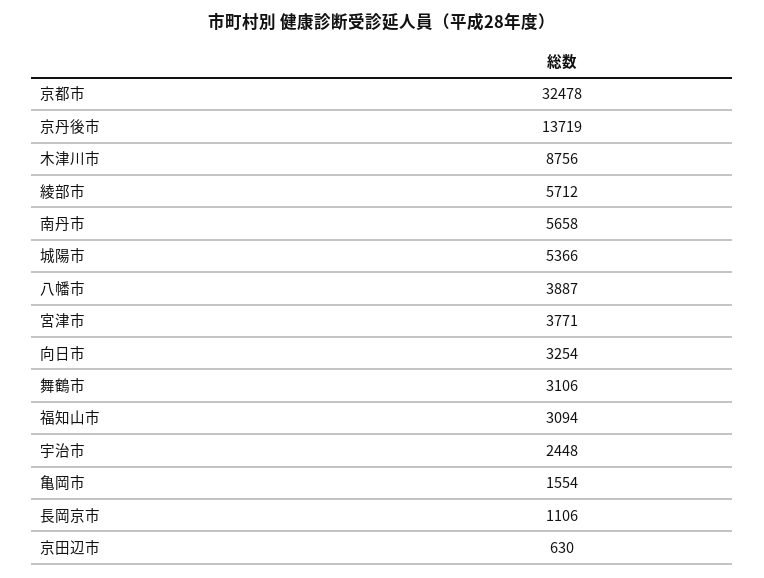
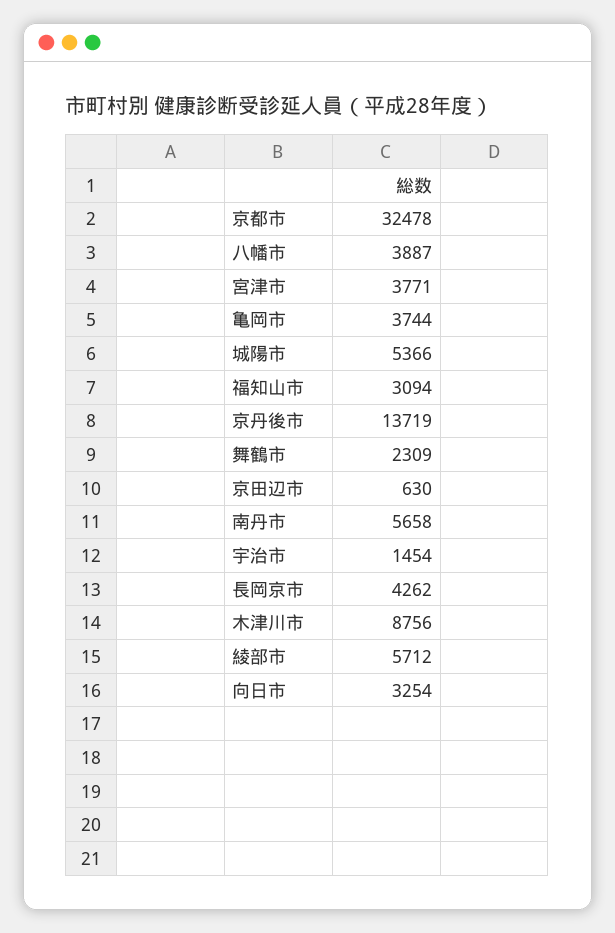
  {
    "京都市": 32478,
    "京丹後市": 13719,
    "木津川市": 8756,
    "綾部市": 5712,
    "南丹市": 5658,
    "城陽市": 5366,
    "八幡市": 3887,
    "宮津市": 3771,
    "向日市": 3254,
-   "舞鶴市": 3106,
+   "舞鶴市": 2309,
    "福知山市": 3094,
-   "宇治市": 2448,
+   "宇治市": 1454,
-   "亀岡市": 1554,
+   "亀岡市": 3744,
-   "長岡京市": 1106,
+   "長岡京市": 4262,
    "京田辺市": 630
  }

